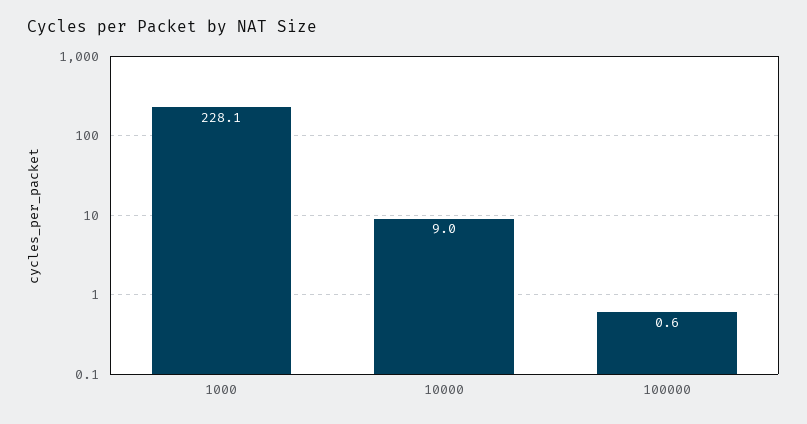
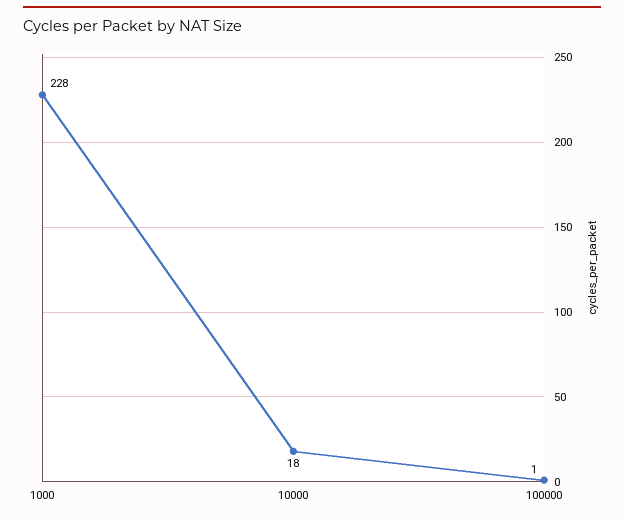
  {
    "1000": 228.1,
-   "10000": 9,
+   "10000": 18,
    "100000": 0.6
  }

